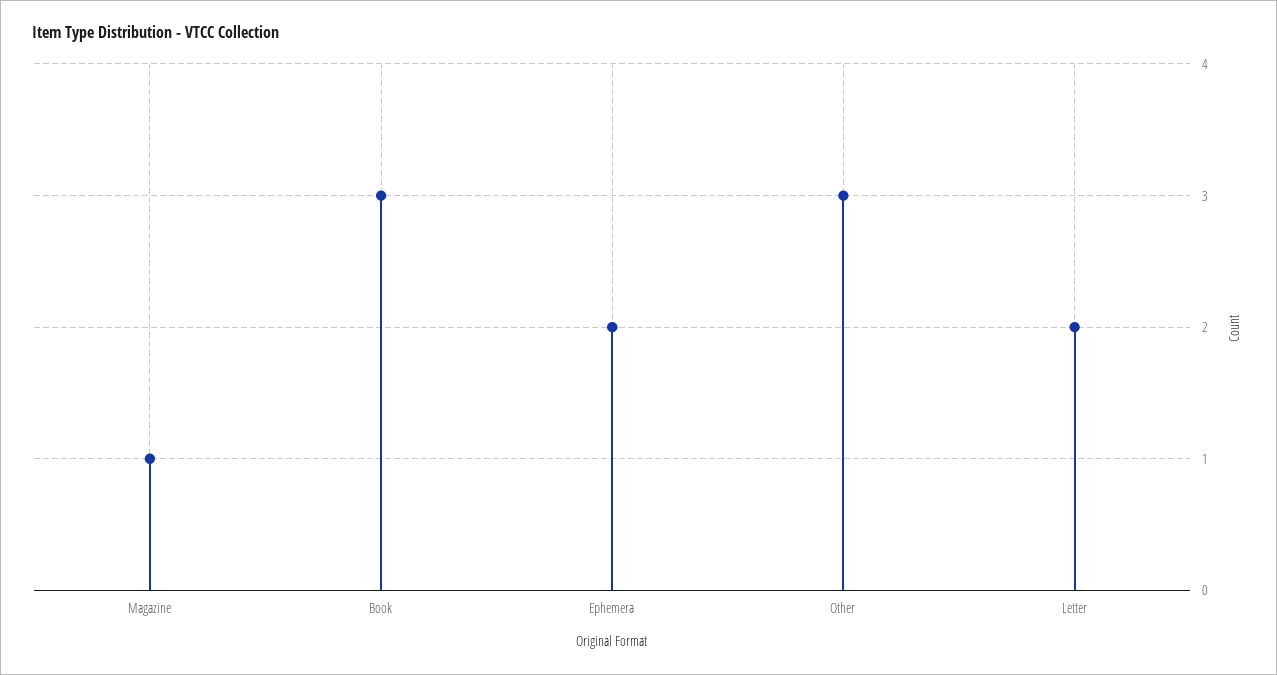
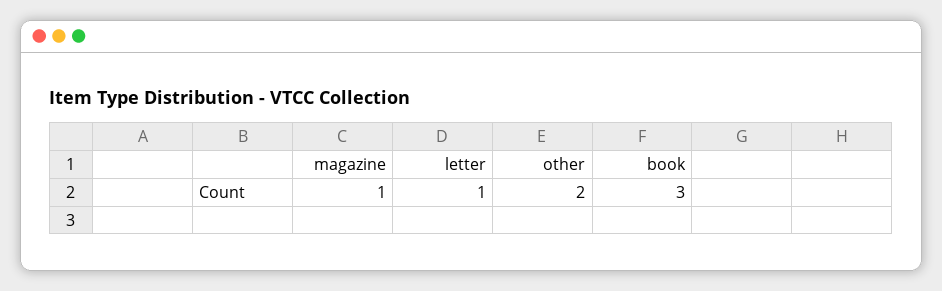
  {
    "Magazine": 1,
    "Book": 3,
-   "Ephemera": 2,
-   "Other": 3,
+   "Other": 2,
-   "Letter": 2
+   "Letter": 1
  }

